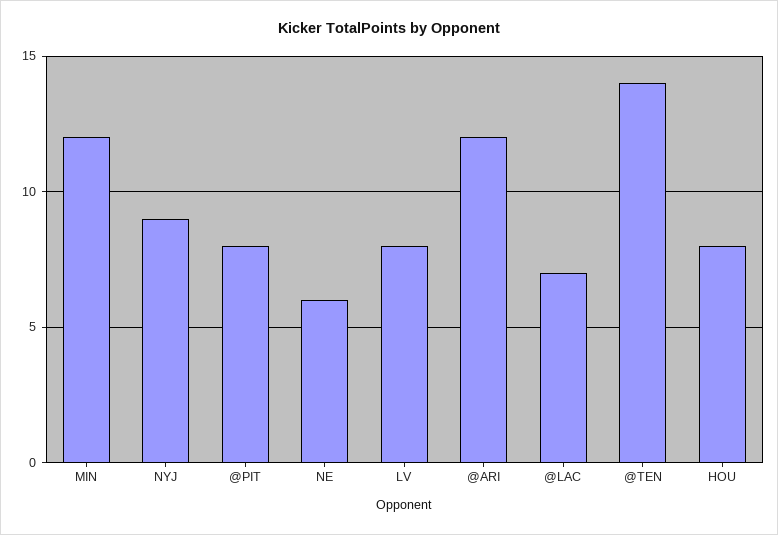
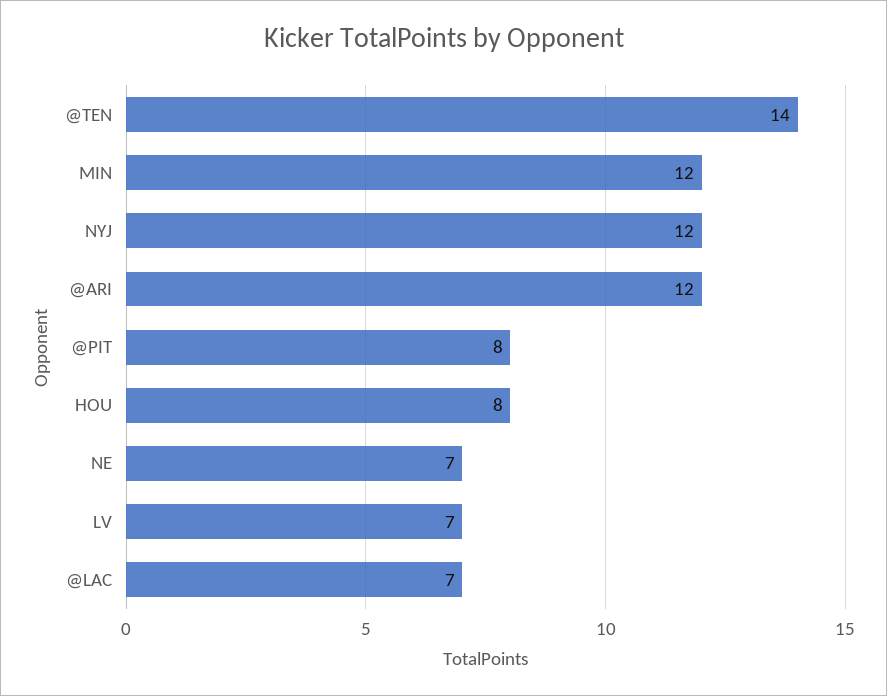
  {
    "MIN": 12,
-   "NYJ": 9,
+   "NYJ": 12,
    "@PIT": 8,
-   "NE": 6,
+   "NE": 7,
-   "LV": 8,
+   "LV": 7,
    "@ARI": 12,
    "@LAC": 7,
    "@TEN": 14,
    "HOU": 8
  }

